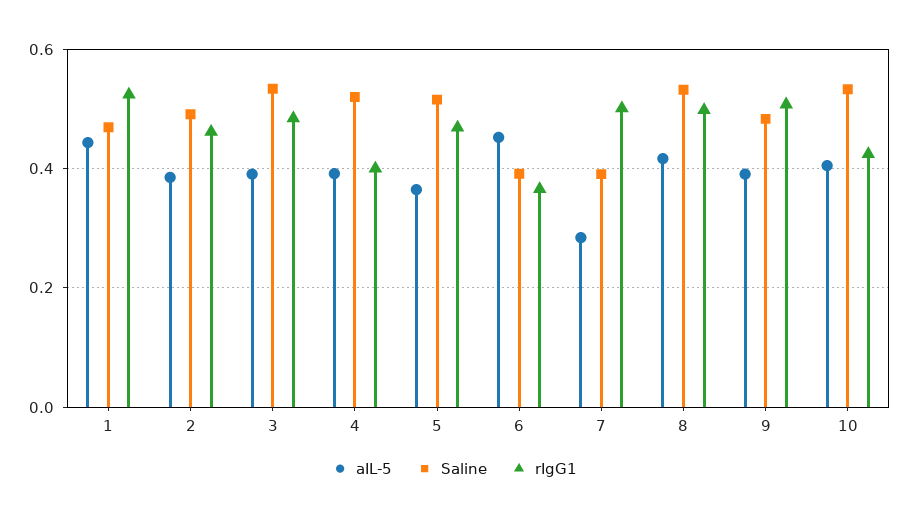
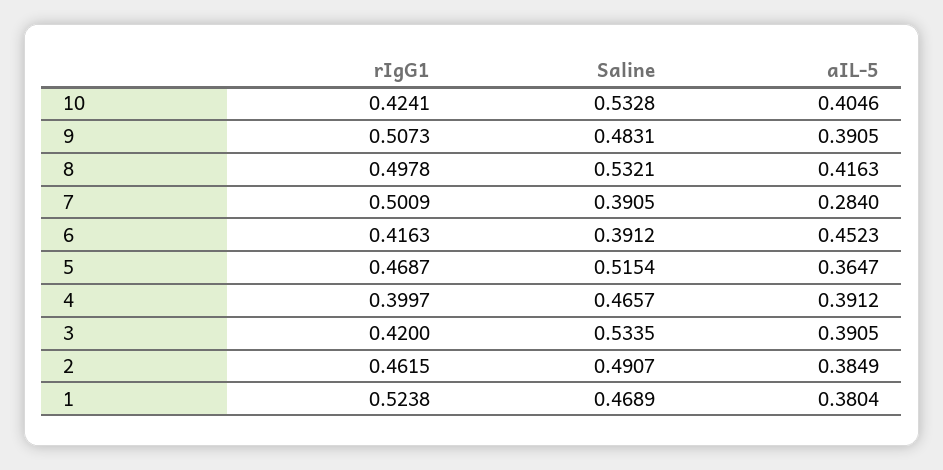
  {
    "aIL-5": {
-     "1": 0.44,
+     "1": 0.3804,
      "2": 0.3849,
      "3": 0.3905,
      "4": 0.3912,
      "5": 0.3647,
      "6": 0.4523,
      "7": 0.284,
      "8": 0.4163,
      "9": 0.3905,
      "10": 0.4046
    },
    "Saline": {
      "1": 0.4689,
      "2": 0.4907,
      "3": 0.5335,
-     "4": 0.52,
+     "4": 0.4657,
      "5": 0.5154,
      "6": 0.3912,
      "7": 0.3905,
      "8": 0.5321,
      "9": 0.4831,
      "10": 0.5328
    },
    "rIgG1": {
      "1": 0.5238,
      "2": 0.4615,
-     "3": 0.48,
+     "3": 0.42,
      "4": 0.3997,
      "5": 0.4687,
-     "6": 0.36,
+     "6": 0.4163,
      "7": 0.5009,
      "8": 0.4978,
      "9": 0.5073,
      "10": 0.4241
    }
  }

